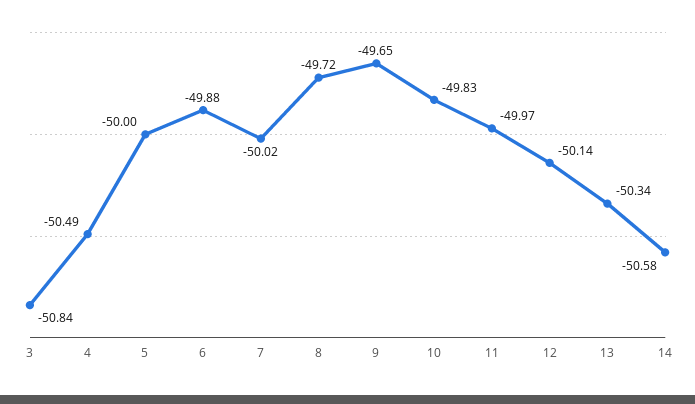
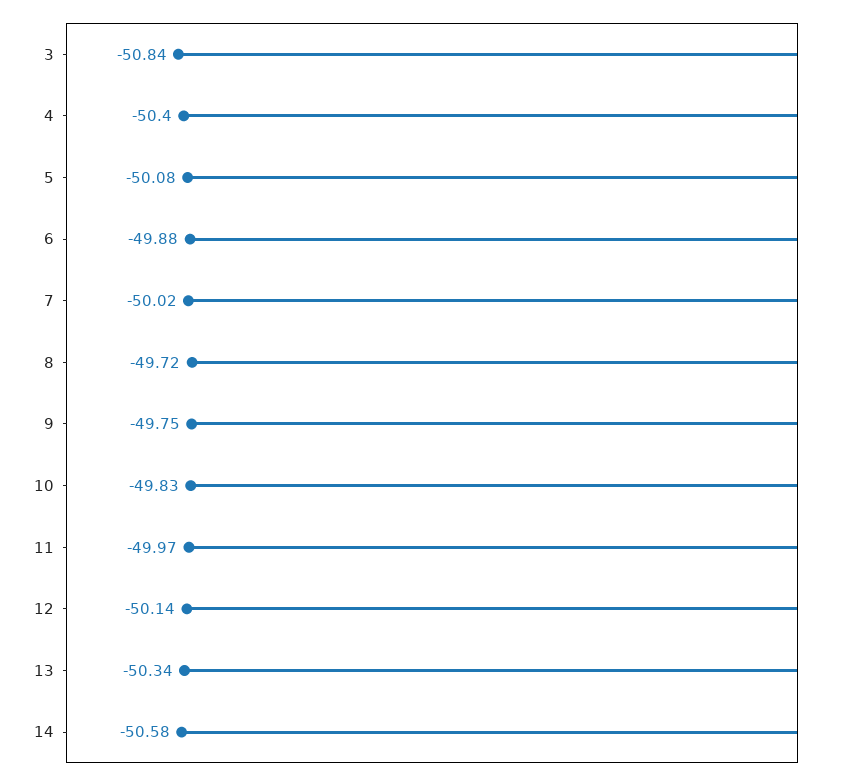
  {
    "3": -50.84,
-   "4": -50.49,
+   "4": -50.4,
-   "5": -50,
+   "5": -50.08,
    "6": -49.88,
    "7": -50.02,
    "8": -49.72,
-   "9": -49.65,
+   "9": -49.75,
    "10": -49.83,
    "11": -49.97,
    "12": -50.14,
    "13": -50.34,
    "14": -50.58
  }

